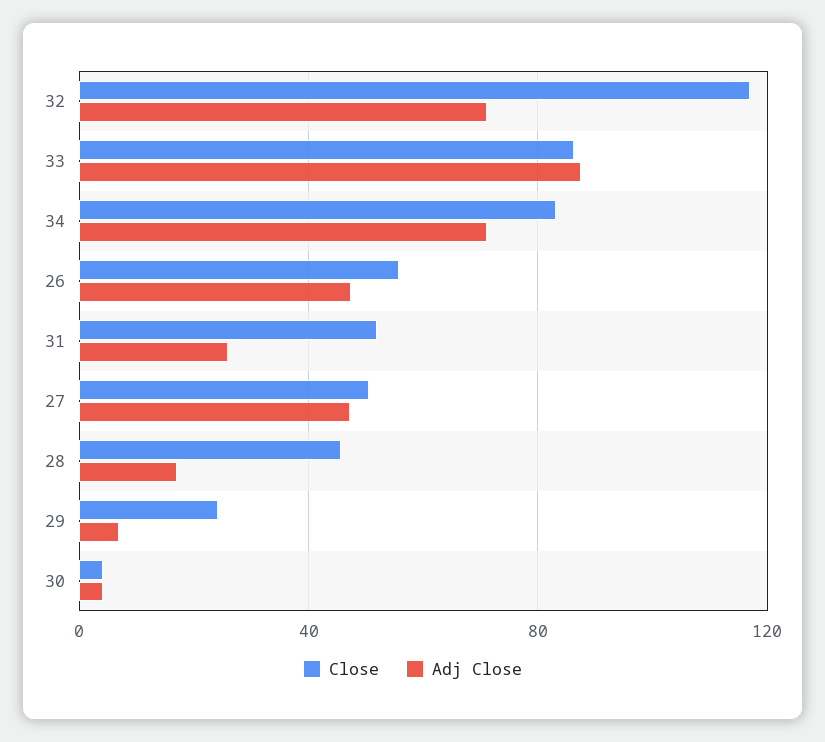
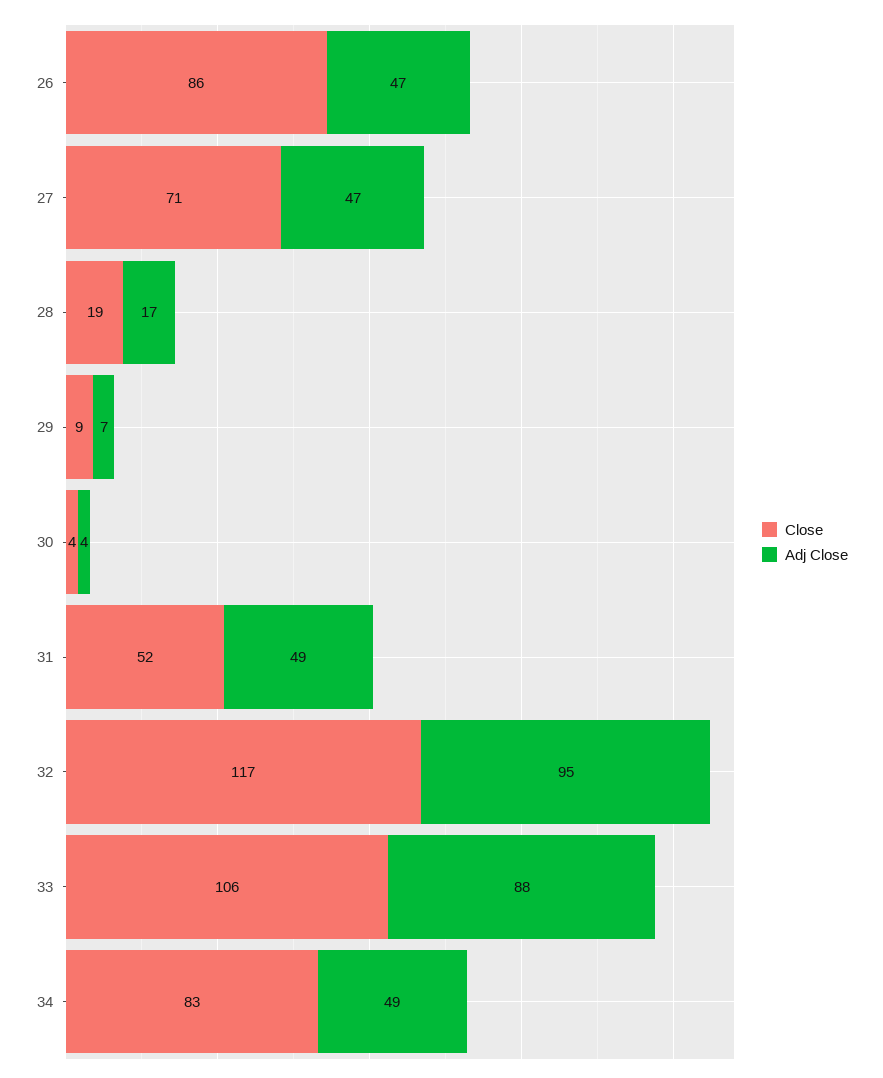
  {
    "Close": {
      "32": 117,
-     "33": 85,
+     "33": 106,
      "34": 83,
-     "26": 55,
+     "26": 86,
      "31": 52,
-     "27": 50,
+     "27": 71,
-     "28": 45,
+     "28": 19,
-     "29": 25,
+     "29": 9,
      "30": 4
    },
    "Adj Close": {
-     "32": 70,
+     "32": 95,
      "33": 88,
-     "34": 70,
+     "34": 49,
      "26": 47,
-     "31": 25,
+     "31": 49,
      "27": 47,
      "28": 17,
      "29": 7,
      "30": 4
    }
  }

